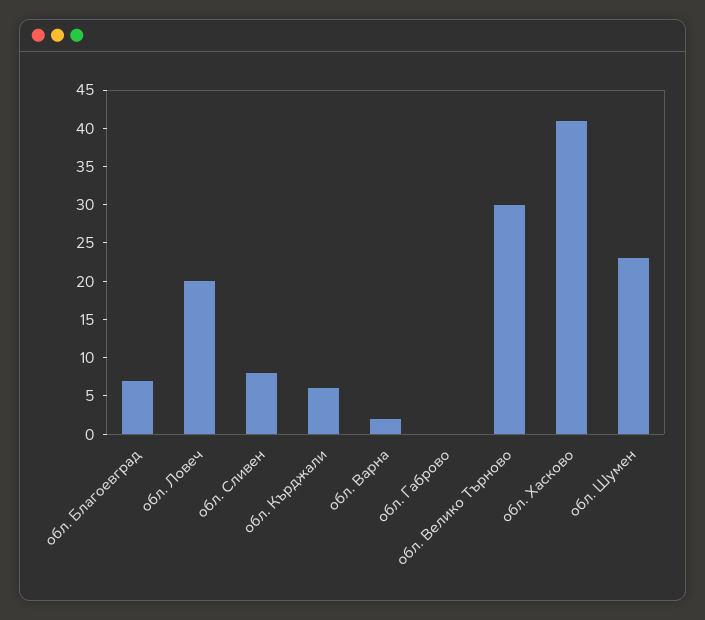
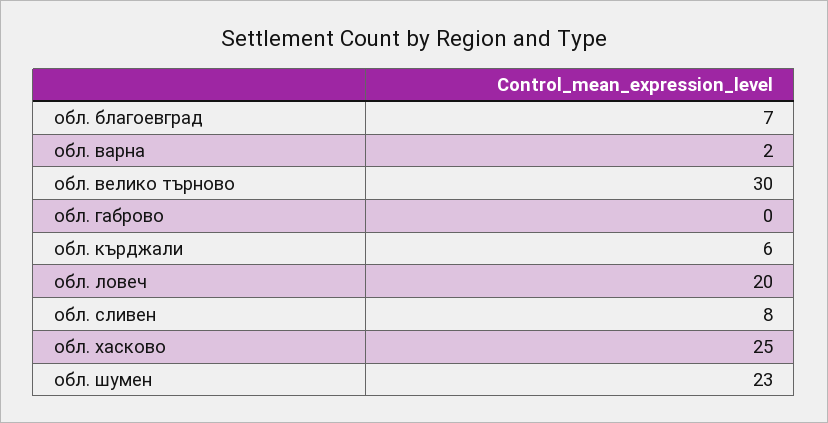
  {
    "обл. Благоевград": 7,
    "обл. Ловеч": 20,
    "обл. Сливен": 8,
    "обл. Кърджали": 6,
    "обл. Варна": 2,
    "обл. Габрово": 0,
    "обл. Велико Търново": 30,
-   "обл. Хасково": 40,
+   "обл. Хасково": 25,
    "обл. Шумен": 23
  }

